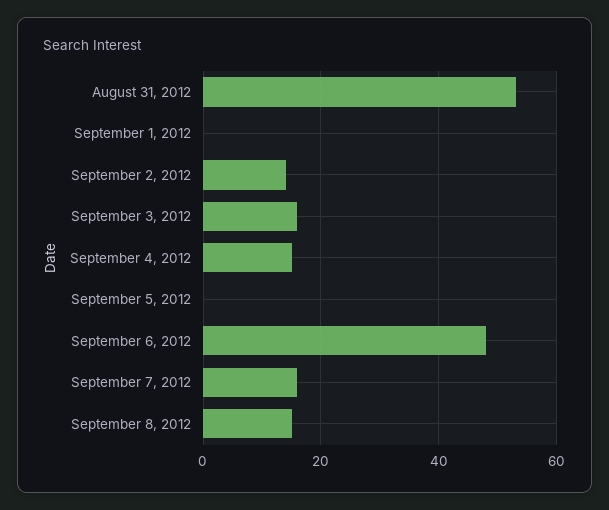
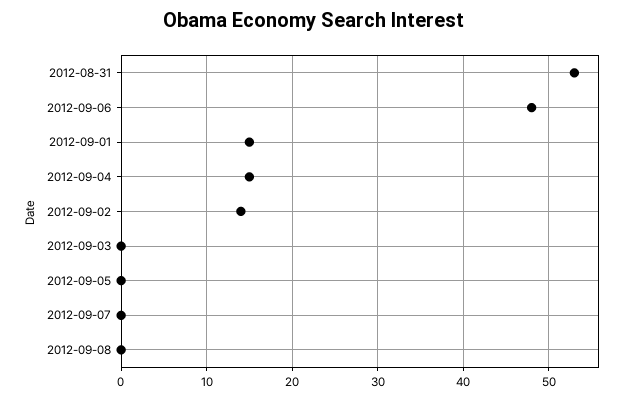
  {
    "August 31, 2012": 53,
-   "September 1, 2012": 0,
+   "September 1, 2012": 15,
    "September 2, 2012": 14,
-   "September 3, 2012": 15,
+   "September 3, 2012": 0,
    "September 4, 2012": 15,
    "September 5, 2012": 0,
    "September 6, 2012": 48,
-   "September 7, 2012": 15,
+   "September 7, 2012": 0,
-   "September 8, 2012": 15
+   "September 8, 2012": 0
  }

